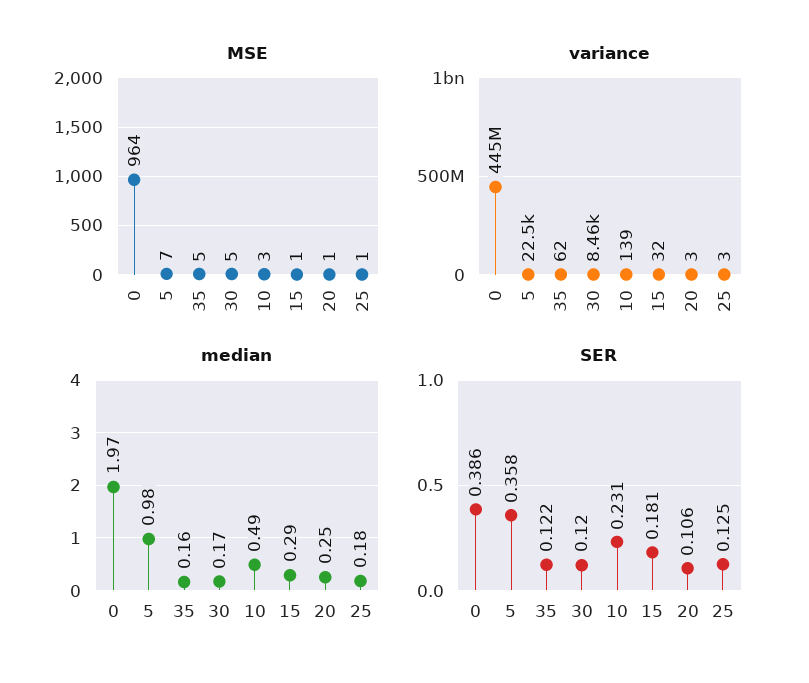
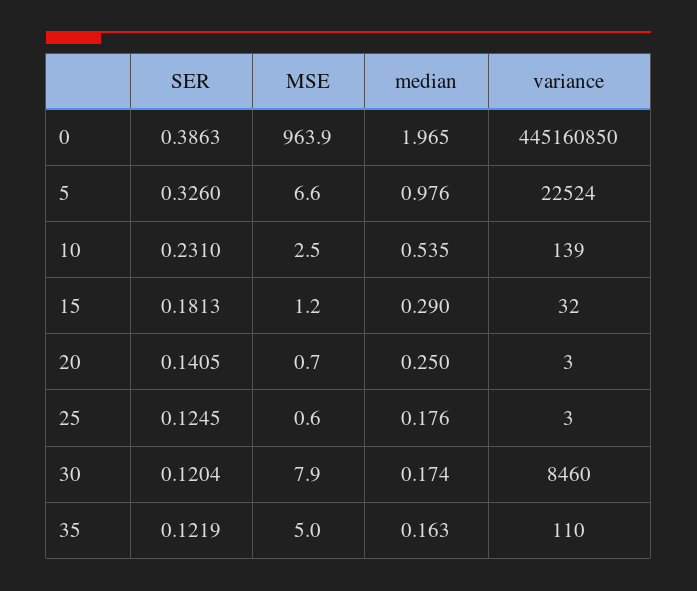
  {
    "MSE": {
      "0": 963.9,
      "5": 6.6,
      "35": 5,
-     "30": 5,
+     "30": 7.9,
      "10": 2.5,
      "15": 1.2,
      "20": 0.7,
      "25": 0.6
    },
    "variance": {
      "0": 445160850,
      "5": 22524,
-     "35": 62,
+     "35": 110,
      "30": 8460,
      "10": 139,
      "15": 32,
      "20": 3,
      "25": 3
    },
    "median": {
      "0": 1.965,
      "5": 0.976,
      "35": 0.163,
      "30": 0.174,
-     "10": 0.49,
+     "10": 0.535,
      "15": 0.29,
      "20": 0.25,
      "25": 0.176
    },
    "SER": {
      "0": 0.3863,
-     "5": 0.358,
+     "5": 0.326,
      "35": 0.1219,
      "30": 0.1204,
      "10": 0.231,
      "15": 0.1813,
-     "20": 0.106,
+     "20": 0.1405,
      "25": 0.1245
    }
  }

